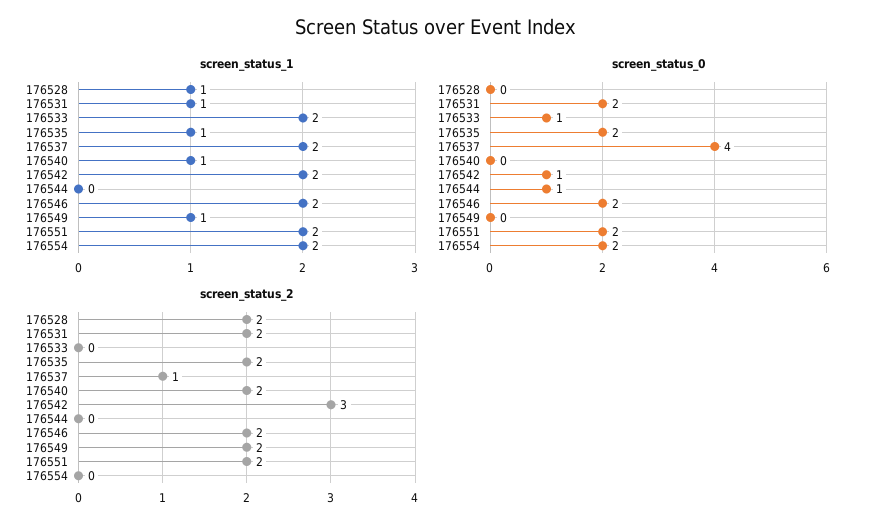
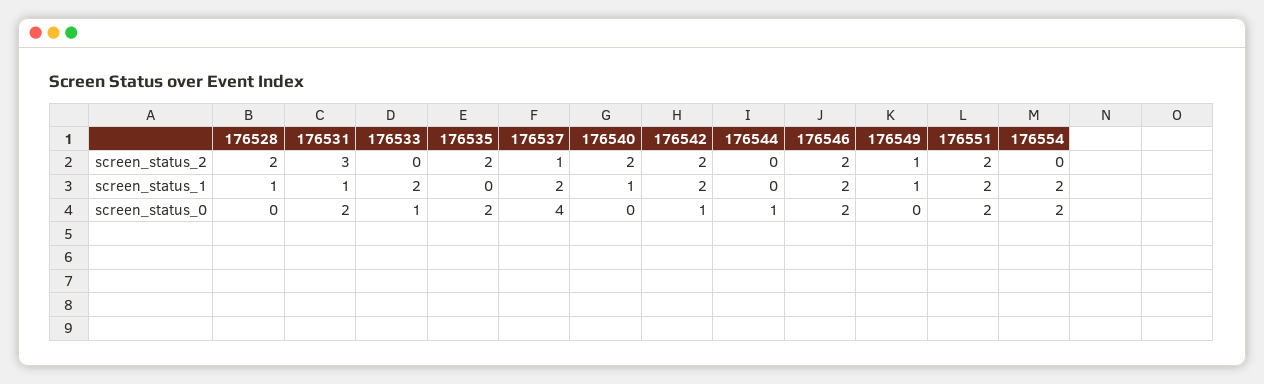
  {
    "screen_status_1": {
      "176528": 1,
      "176531": 1,
      "176533": 2,
-     "176535": 1,
+     "176535": 0,
      "176537": 2,
      "176540": 1,
      "176542": 2,
      "176544": 0,
      "176546": 2,
      "176549": 1,
      "176551": 2,
      "176554": 2
    },
    "screen_status_0": {
      "176528": 0,
      "176531": 2,
      "176533": 1,
      "176535": 2,
      "176537": 4,
      "176540": 0,
      "176542": 1,
      "176544": 1,
      "176546": 2,
      "176549": 0,
      "176551": 2,
      "176554": 2
    },
    "screen_status_2": {
      "176528": 2,
-     "176531": 2,
+     "176531": 3,
      "176533": 0,
      "176535": 2,
      "176537": 1,
      "176540": 2,
-     "176542": 3,
+     "176542": 2,
      "176544": 0,
      "176546": 2,
-     "176549": 2,
+     "176549": 1,
      "176551": 2,
      "176554": 0
    }
  }

